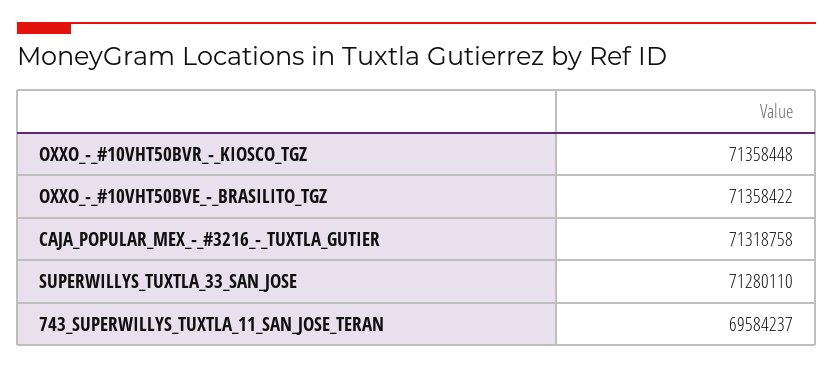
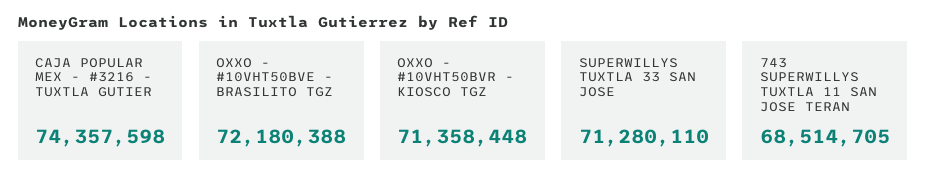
  {
    "OXXO_-_#10VHT50BVR_-_KIOSCO_TGZ": 71358448,
-   "OXXO_-_#10VHT50BVE_-_BRASILITO_TGZ": 71358422,
+   "OXXO_-_#10VHT50BVE_-_BRASILITO_TGZ": 72180388,
-   "CAJA_POPULAR_MEX_-_#3216_-_TUXTLA_GUTIER": 71318758,
+   "CAJA_POPULAR_MEX_-_#3216_-_TUXTLA_GUTIER": 74357598,
    "SUPERWILLYS_TUXTLA_33_SAN_JOSE": 71280110,
-   "743_SUPERWILLYS_TUXTLA_11_SAN_JOSE_TERAN": 69584237
+   "743_SUPERWILLYS_TUXTLA_11_SAN_JOSE_TERAN": 68514705
  }

